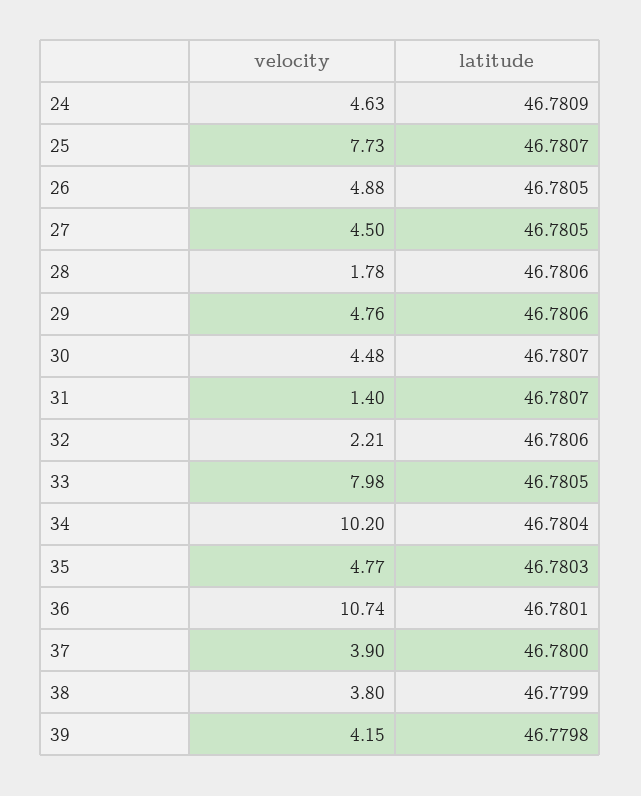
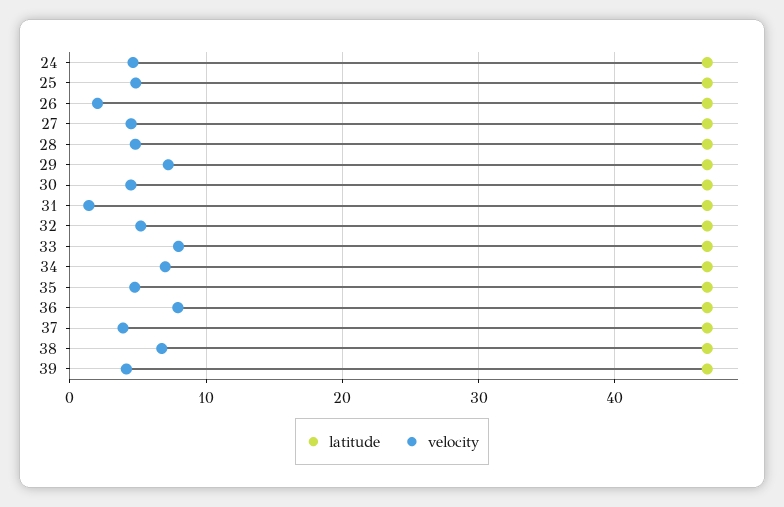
  {
    "velocity": {
      "24": 4.63,
-     "25": 7.73,
+     "25": 5,
-     "26": 4.88,
+     "26": 2,
      "27": 4.5,
-     "28": 1.78,
+     "28": 5,
-     "29": 4.76,
+     "29": 7,
      "30": 4.48,
      "31": 1.4,
-     "32": 2.21,
+     "32": 5,
      "33": 7.98,
-     "34": 10.2,
+     "34": 7,
      "35": 4.77,
-     "36": 10.74,
+     "36": 8,
      "37": 3.9,
-     "38": 3.8,
+     "38": 7,
      "39": 4.15
    },
    "latitude": {
      "24": 46.7809,
      "25": 46.7807,
      "26": 46.7805,
      "27": 46.7805,
      "28": 46.7806,
      "29": 46.7806,
      "30": 46.7807,
      "31": 46.7807,
      "32": 46.7806,
      "33": 46.7805,
      "34": 46.7804,
      "35": 46.7803,
      "36": 46.7801,
      "37": 46.78,
      "38": 46.7799,
      "39": 46.7798
    }
  }

